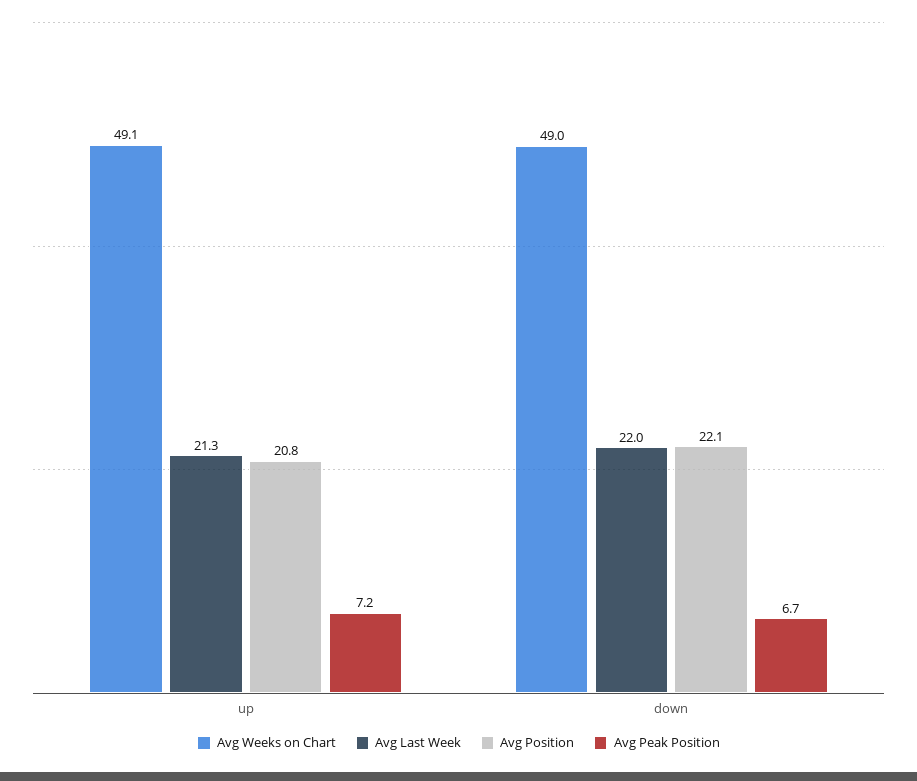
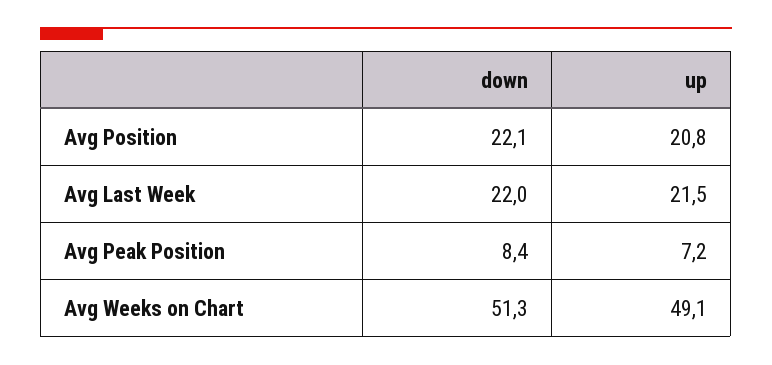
  {
    "Avg Weeks on Chart": {
      "up": 49.1,
-     "down": 49
+     "down": 51.3
    },
    "Avg Last Week": {
-     "up": 21.3,
+     "up": 21.5,
      "down": 22
    },
    "Avg Position": {
      "up": 20.8,
      "down": 22.1
    },
    "Avg Peak Position": {
      "up": 7.2,
-     "down": 6.7
+     "down": 8.4
    }
  }

